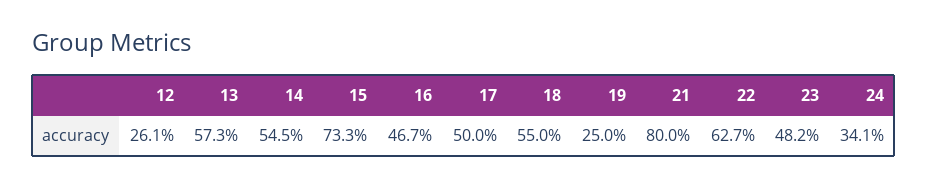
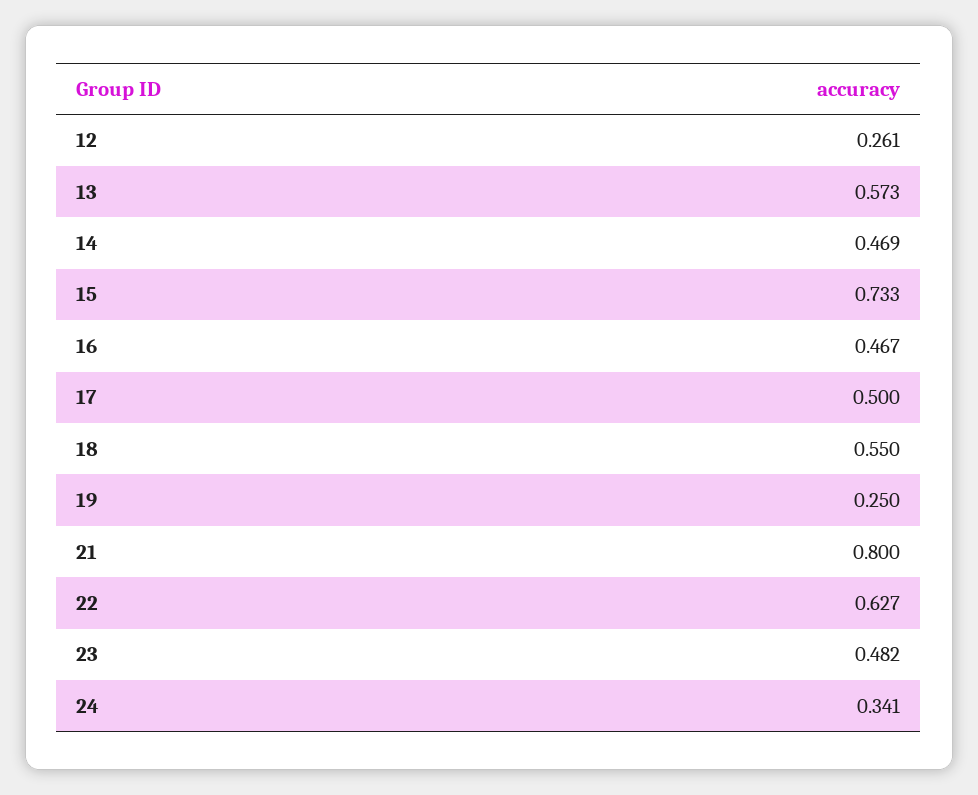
  {
    "12": 0.261,
    "13": 0.573,
-   "14": 0.545,
+   "14": 0.469,
    "15": 0.733,
    "16": 0.467,
    "17": 0.5,
    "18": 0.55,
    "19": 0.25,
    "21": 0.8,
    "22": 0.627,
    "23": 0.482,
    "24": 0.341
  }

